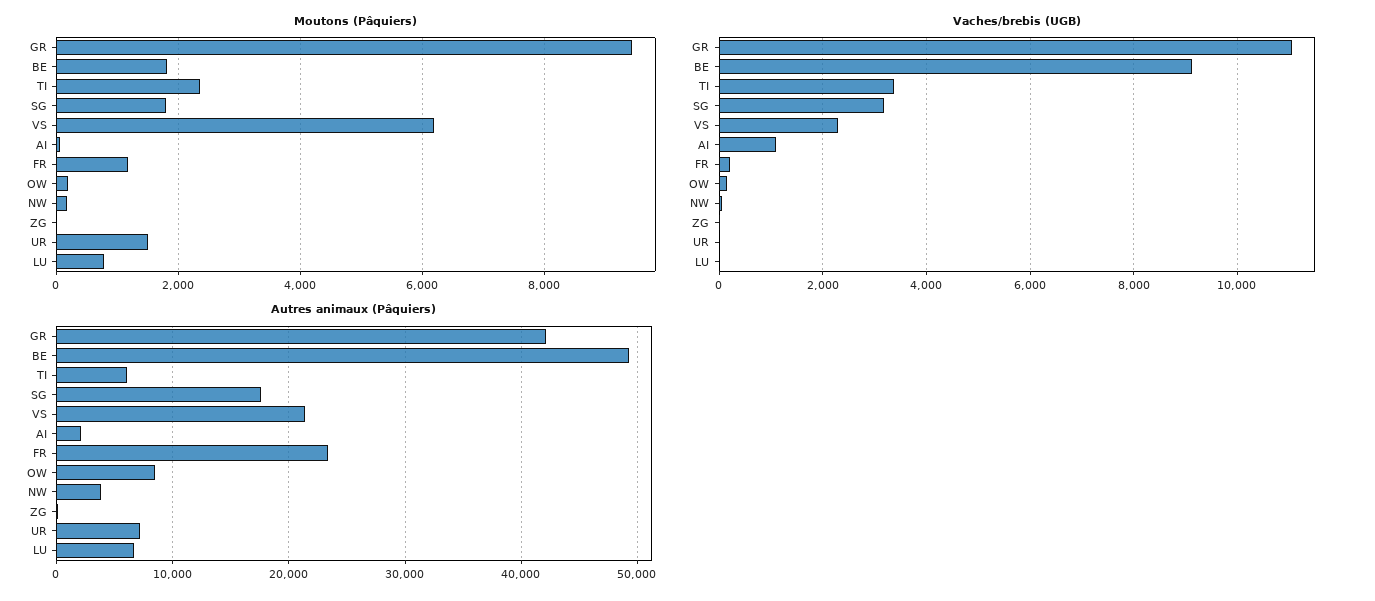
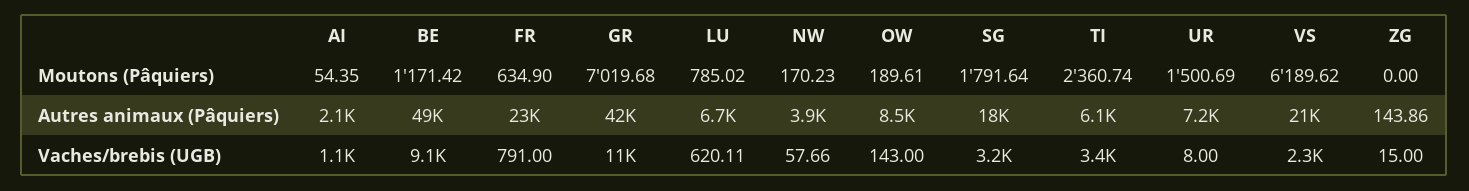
  {
    "Moutons (Pâquiers)": {
-     "GR": 9400,
+     "GR": 7019.68,
-     "BE": 1800,
+     "BE": 1171.42,
      "TI": 2360.74,
      "SG": 1791.64,
      "VS": 6189.62,
      "AI": 54.35,
-     "FR": 1200,
+     "FR": 634.9,
      "OW": 189.61,
      "NW": 170.23,
      "ZG": 0,
      "UR": 1500.69,
      "LU": 785.02
    },
    "Vaches/brebis (UGB)": {
      "GR": 11000,
      "BE": 9100,
      "TI": 3400,
      "SG": 3200,
      "VS": 2300,
      "AI": 1100,
-     "FR": 200,
+     "FR": 791,
      "OW": 143,
      "NW": 57.66,
      "ZG": 15,
      "UR": 8,
-     "LU": 0
+     "LU": 620.11
    },
    "Autres animaux (Pâquiers)": {
      "GR": 42000,
      "BE": 49000,
      "TI": 6100,
      "SG": 18000,
      "VS": 21000,
      "AI": 2100,
      "FR": 23000,
      "OW": 8500,
      "NW": 3900,
      "ZG": 143.86,
      "UR": 7200,
      "LU": 6700
    }
  }

